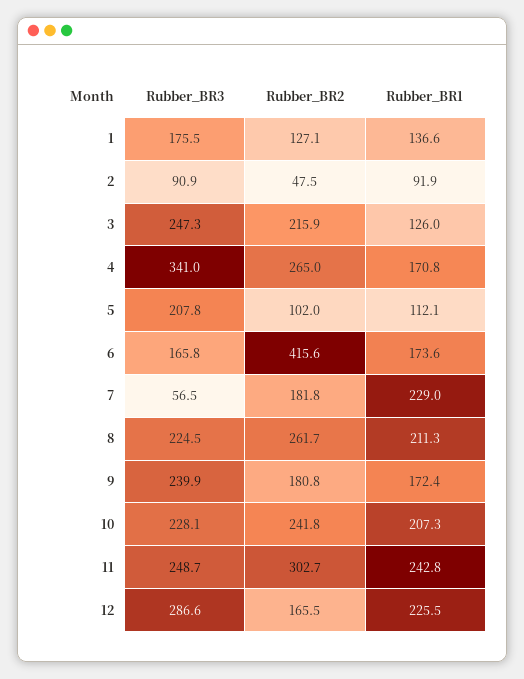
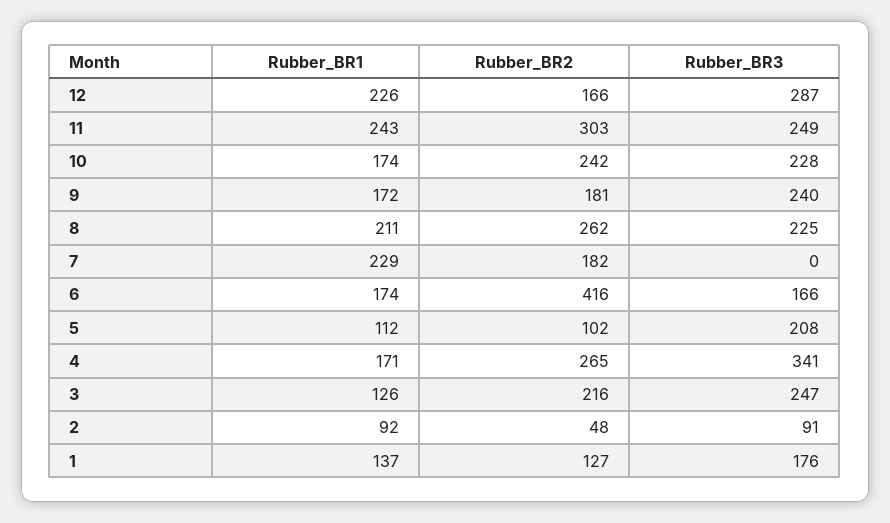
  {
    "Rubber_BR3": {
      "1": 175.5,
      "2": 90.9,
      "3": 247.3,
      "4": 341,
      "5": 207.8,
      "6": 165.8,
-     "7": 56.5,
+     "7": 0,
      "8": 224.5,
      "9": 239.9,
      "10": 228.1,
      "11": 248.7,
      "12": 286.6
    },
    "Rubber_BR2": {
      "1": 127.1,
      "2": 47.5,
      "3": 215.9,
      "4": 265,
      "5": 102,
      "6": 415.6,
      "7": 181.8,
      "8": 261.7,
      "9": 180.8,
      "10": 241.8,
      "11": 302.7,
      "12": 165.5
    },
    "Rubber_BR1": {
      "1": 136.6,
      "2": 91.9,
      "3": 126,
      "4": 170.8,
      "5": 112.1,
      "6": 173.6,
      "7": 229,
      "8": 211.3,
      "9": 172.4,
-     "10": 207.3,
+     "10": 174,
      "11": 242.8,
      "12": 225.5
    }
  }

